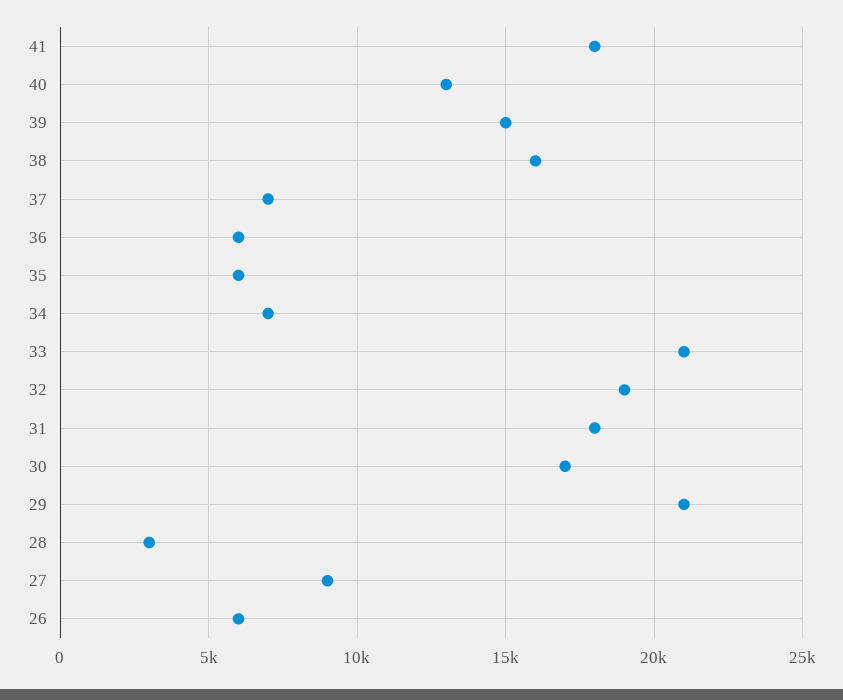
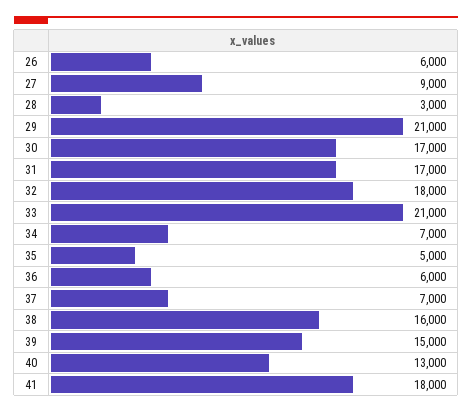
  {
    "41": 18000,
    "40": 13000,
    "39": 15000,
    "38": 16000,
    "37": 7000,
    "36": 6000,
-   "35": 6000,
+   "35": 5000,
    "34": 7000,
    "33": 21000,
-   "32": 19000,
+   "32": 18000,
-   "31": 18000,
+   "31": 17000,
    "30": 17000,
    "29": 21000,
    "28": 3000,
    "27": 9000,
    "26": 6000
  }

